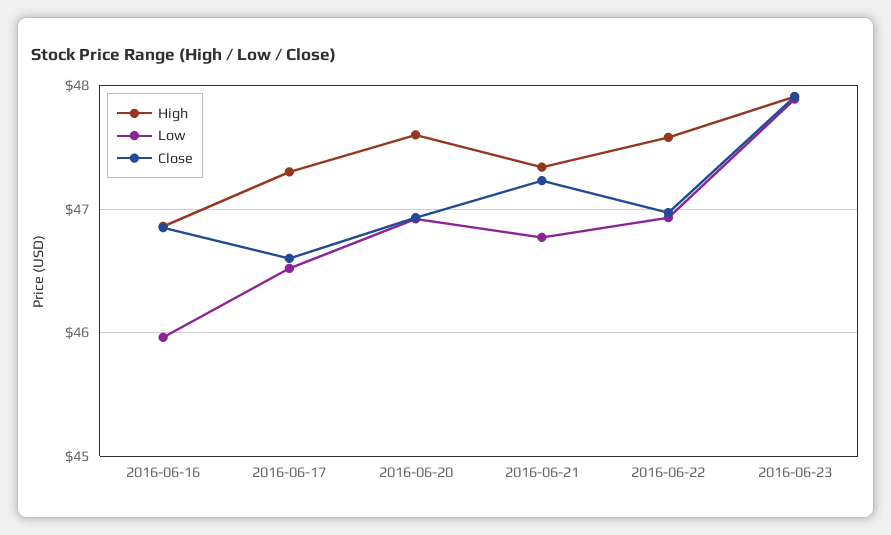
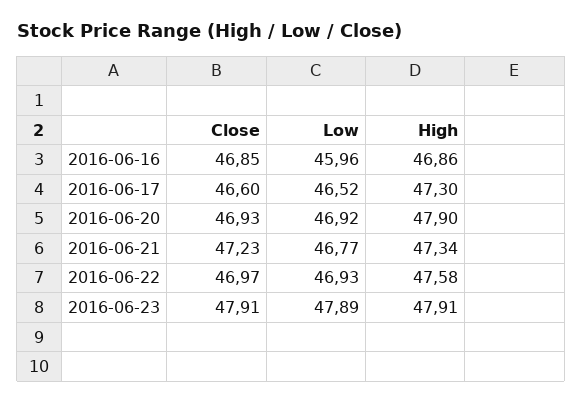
  {
    "High": {
      "2016-06-16": 46.86,
      "2016-06-17": 47.3,
-     "2016-06-20": 47.6,
+     "2016-06-20": 47.9,
      "2016-06-21": 47.34,
      "2016-06-22": 47.58,
      "2016-06-23": 47.91
    },
    "Low": {
      "2016-06-16": 45.96,
      "2016-06-17": 46.52,
      "2016-06-20": 46.92,
      "2016-06-21": 46.77,
      "2016-06-22": 46.93,
      "2016-06-23": 47.89
    },
    "Close": {
      "2016-06-16": 46.85,
      "2016-06-17": 46.6,
      "2016-06-20": 46.93,
      "2016-06-21": 47.23,
      "2016-06-22": 46.97,
      "2016-06-23": 47.91
    }
  }

